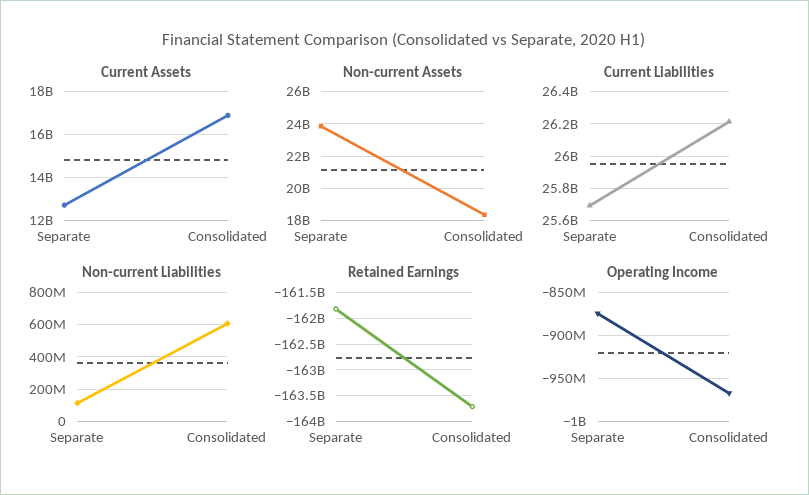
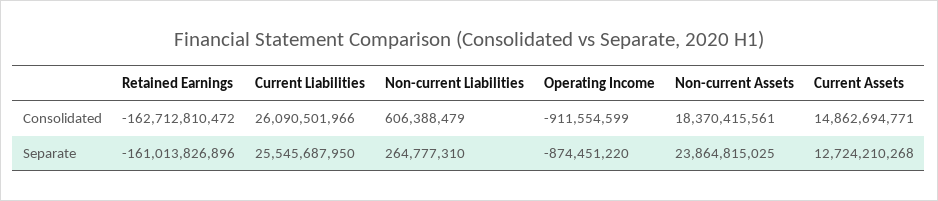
  {
    "Current Assets": {
      "Separate": 12724210268,
-     "Consolidated": 17000000000
+     "Consolidated": 14862694771
    },
    "Non-current Assets": {
      "Separate": 23864815025,
      "Consolidated": 18370415561
    },
    "Current Liabilities": {
-     "Separate": 25700000000,
+     "Separate": 25545687950,
-     "Consolidated": 26200000000
+     "Consolidated": 26090501966
    },
    "Non-current Liabilities": {
-     "Separate": 100000000,
+     "Separate": 264777310,
      "Consolidated": 606388479
    },
    "Retained Earnings": {
-     "Separate": -161750000000,
+     "Separate": -161013826896,
-     "Consolidated": -163750000000
+     "Consolidated": -162712810472
    },
    "Operating Income": {
      "Separate": -874451220,
-     "Consolidated": -970000000
+     "Consolidated": -911554599
    }
  }

